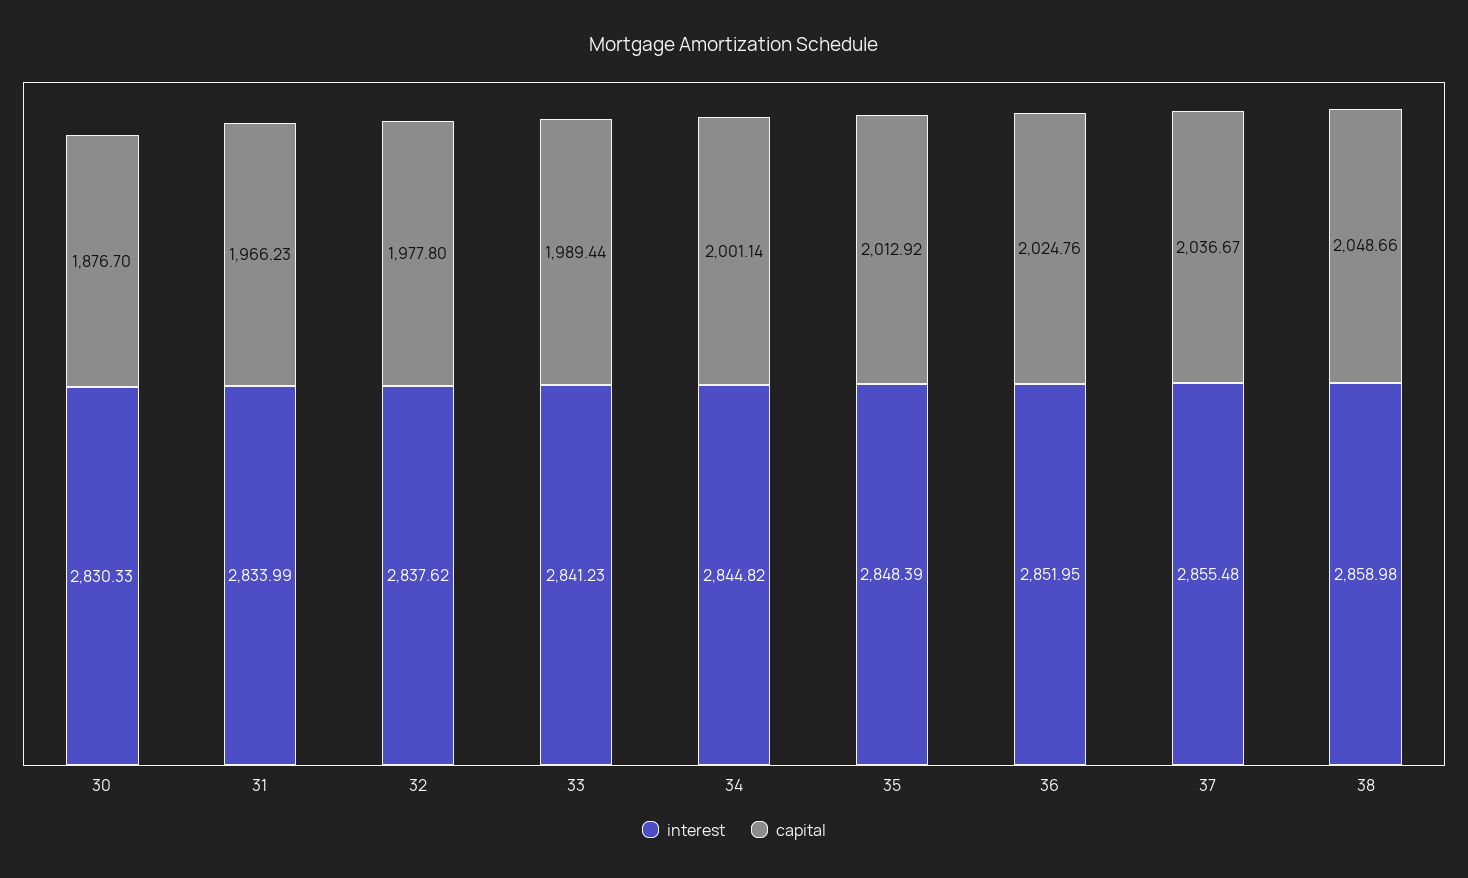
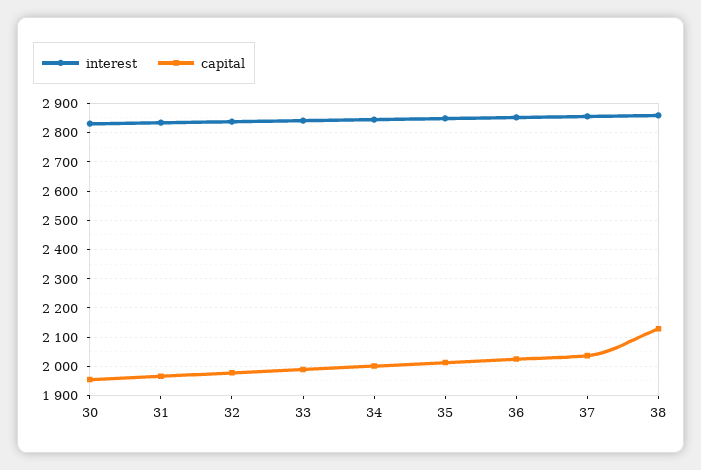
  {
    "interest": {
      "30": 2830.33,
      "31": 2833.99,
      "32": 2837.62,
      "33": 2841.23,
      "34": 2844.82,
      "35": 2848.39,
      "36": 2851.95,
      "37": 2855.48,
      "38": 2858.98
    },
    "capital": {
-     "30": 1876.7,
+     "30": 1950,
      "31": 1966.23,
      "32": 1977.8,
      "33": 1989.44,
      "34": 2001.14,
      "35": 2012.92,
      "36": 2024.76,
      "37": 2036.67,
-     "38": 2048.66
+     "38": 2125
    }
  }

